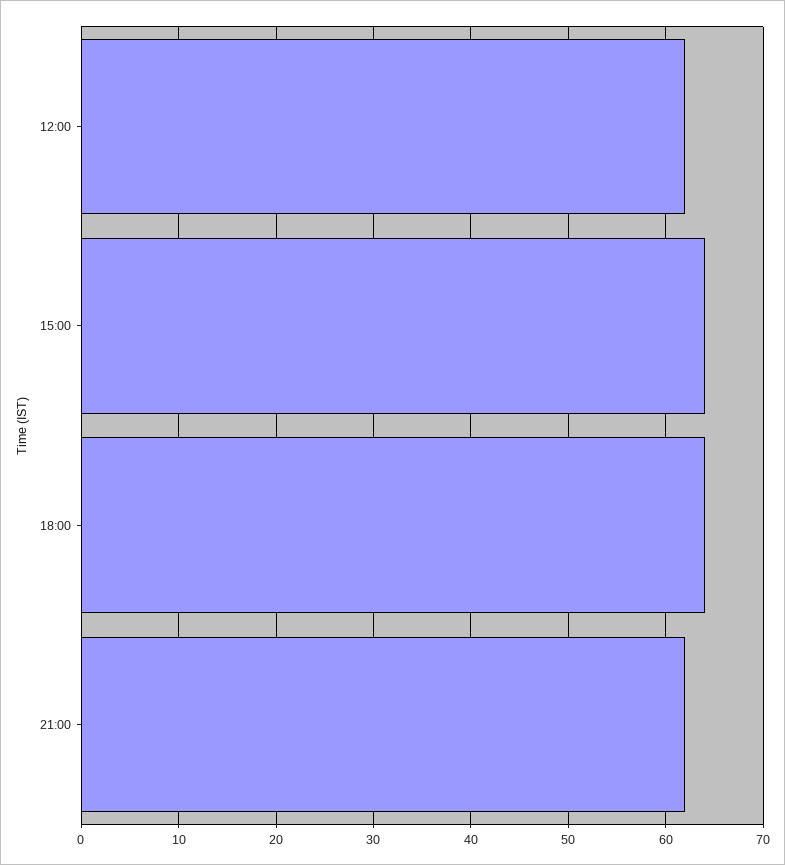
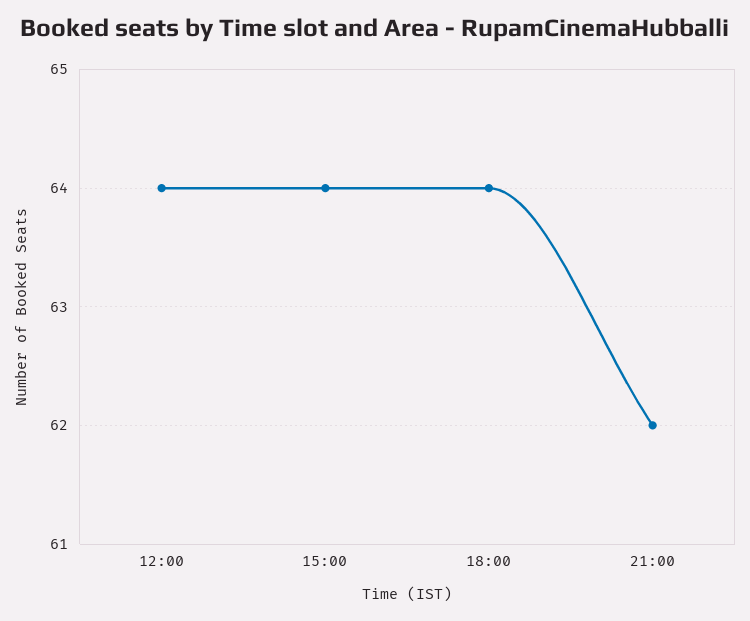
  {
-   "12:00": 62,
+   "12:00": 64,
    "15:00": 64,
    "18:00": 64,
    "21:00": 62
  }

